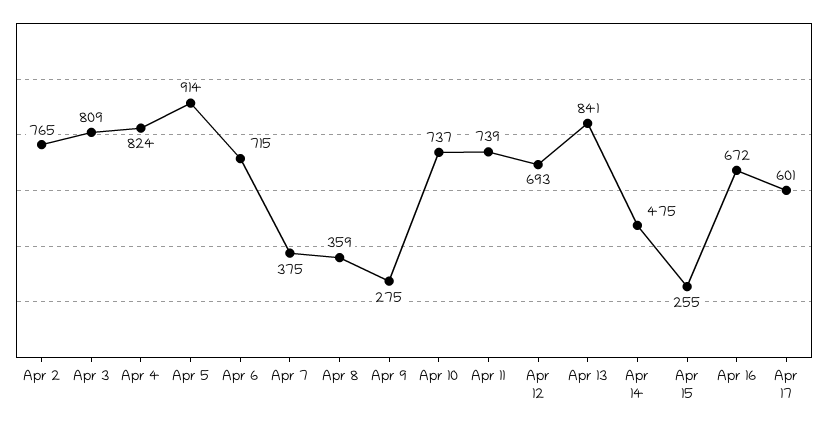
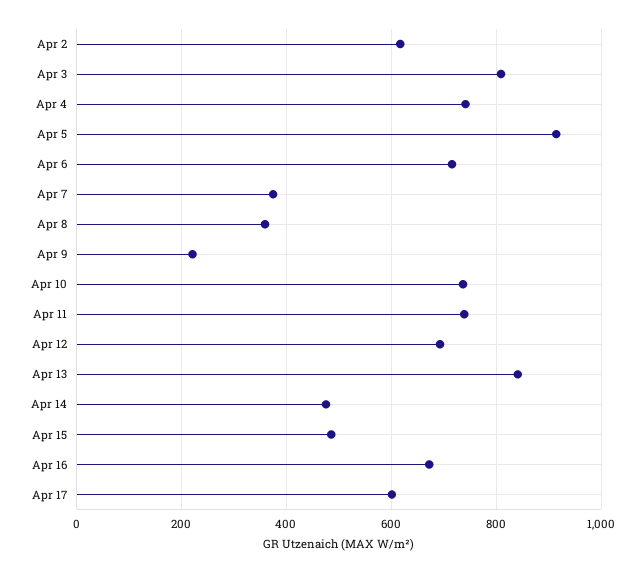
  {
-   "Apr 2": 765,
+   "Apr 2": 620,
    "Apr 3": 809,
-   "Apr 4": 824,
+   "Apr 4": 740,
    "Apr 5": 914,
    "Apr 6": 715,
    "Apr 7": 375,
    "Apr 8": 359,
-   "Apr 9": 275,
+   "Apr 9": 220,
    "Apr 10": 737,
    "Apr 11": 739,
    "Apr 12": 693,
    "Apr 13": 841,
    "Apr 14": 475,
-   "Apr 15": 255,
+   "Apr 15": 480,
    "Apr 16": 672,
    "Apr 17": 601
  }

